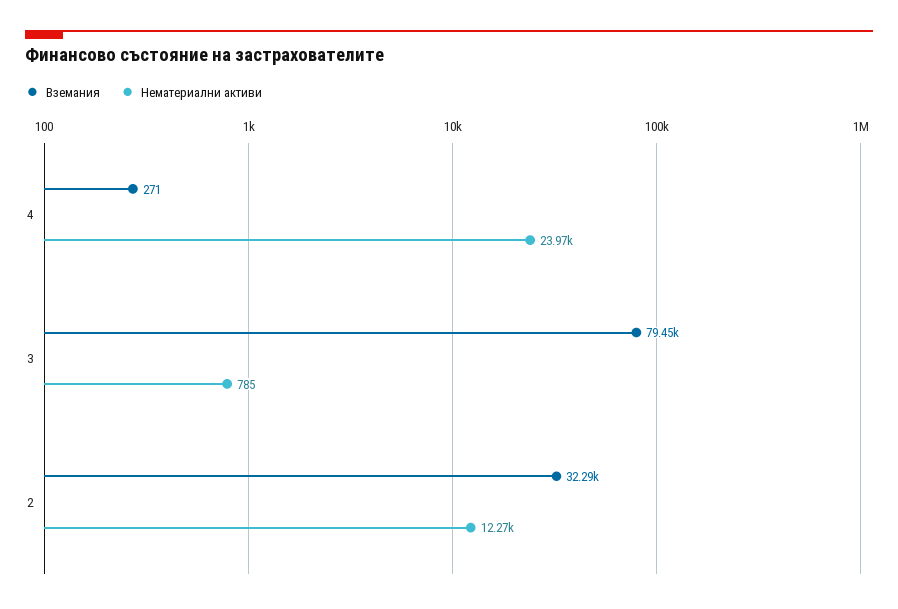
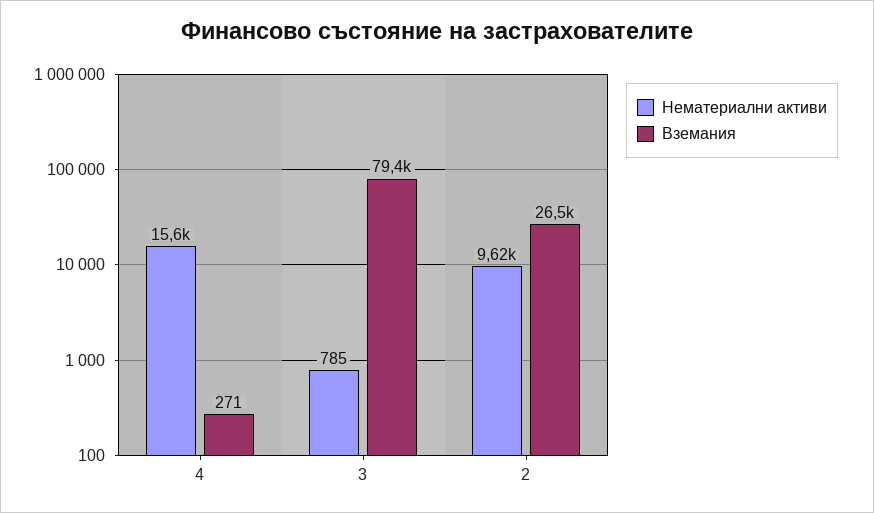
  {
    "Вземания": {
      "4": 271,
      "3": 79450,
-     "2": 32290
+     "2": 26500
    },
    "Нематериални активи": {
-     "4": 23970,
+     "4": 15600,
      "3": 785,
-     "2": 12270
+     "2": 9620
    }
  }

